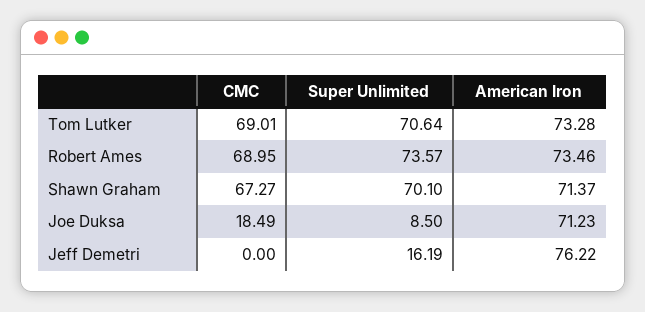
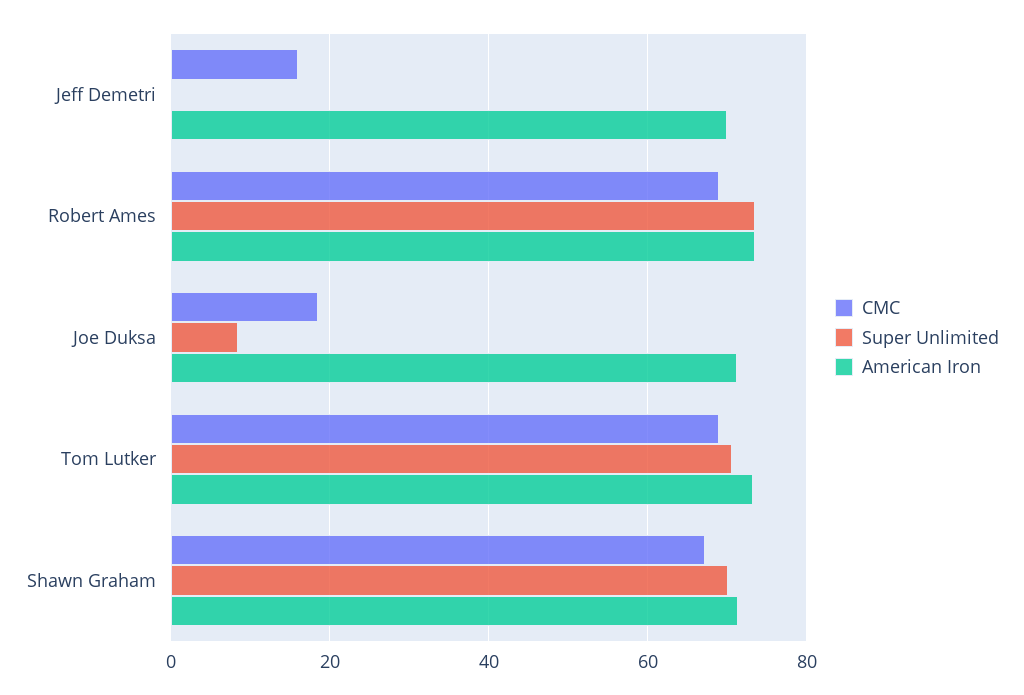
  {
    "CMC": {
      "Tom Lutker": 69.01,
      "Robert Ames": 68.95,
      "Shawn Graham": 67.27,
      "Joe Duksa": 18.49,
-     "Jeff Demetri": 0
+     "Jeff Demetri": 16
    },
    "Super Unlimited": {
      "Tom Lutker": 70.64,
      "Robert Ames": 73.57,
      "Shawn Graham": 70.1,
      "Joe Duksa": 8.5,
-     "Jeff Demetri": 16.19
+     "Jeff Demetri": 0
    },
    "American Iron": {
      "Tom Lutker": 73.28,
      "Robert Ames": 73.46,
      "Shawn Graham": 71.37,
      "Joe Duksa": 71.23,
-     "Jeff Demetri": 76.22
+     "Jeff Demetri": 70
    }
  }

